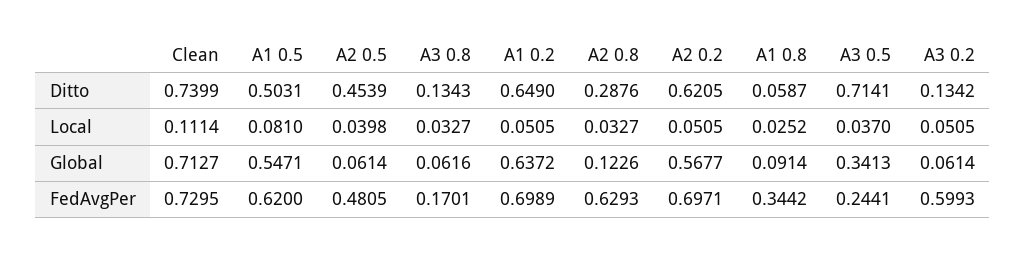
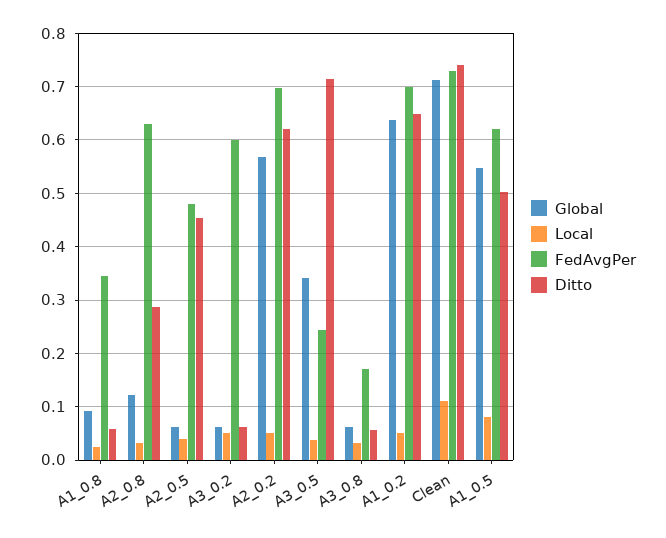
  {
    "Ditto": {
      "Clean": 0.7399,
      "A1 0.5": 0.5031,
      "A2 0.5": 0.4539,
-     "A3 0.8": 0.1343,
+     "A3 0.8": 0.06,
      "A1 0.2": 0.649,
      "A2 0.8": 0.2876,
      "A2 0.2": 0.6205,
      "A1 0.8": 0.0587,
      "A3 0.5": 0.7141,
-     "A3 0.2": 0.1342
+     "A3 0.2": 0.06
    },
    "Local": {
      "Clean": 0.1114,
      "A1 0.5": 0.081,
      "A2 0.5": 0.0398,
      "A3 0.8": 0.0327,
      "A1 0.2": 0.0505,
      "A2 0.8": 0.0327,
      "A2 0.2": 0.0505,
      "A1 0.8": 0.0252,
      "A3 0.5": 0.037,
      "A3 0.2": 0.0505
    },
    "Global": {
      "Clean": 0.7127,
      "A1 0.5": 0.5471,
      "A2 0.5": 0.0614,
      "A3 0.8": 0.0616,
      "A1 0.2": 0.6372,
      "A2 0.8": 0.1226,
      "A2 0.2": 0.5677,
      "A1 0.8": 0.0914,
      "A3 0.5": 0.3413,
      "A3 0.2": 0.0614
    },
    "FedAvgPer": {
      "Clean": 0.7295,
      "A1 0.5": 0.62,
      "A2 0.5": 0.4805,
      "A3 0.8": 0.1701,
      "A1 0.2": 0.6989,
      "A2 0.8": 0.6293,
      "A2 0.2": 0.6971,
      "A1 0.8": 0.3442,
      "A3 0.5": 0.2441,
      "A3 0.2": 0.5993
    }
  }

